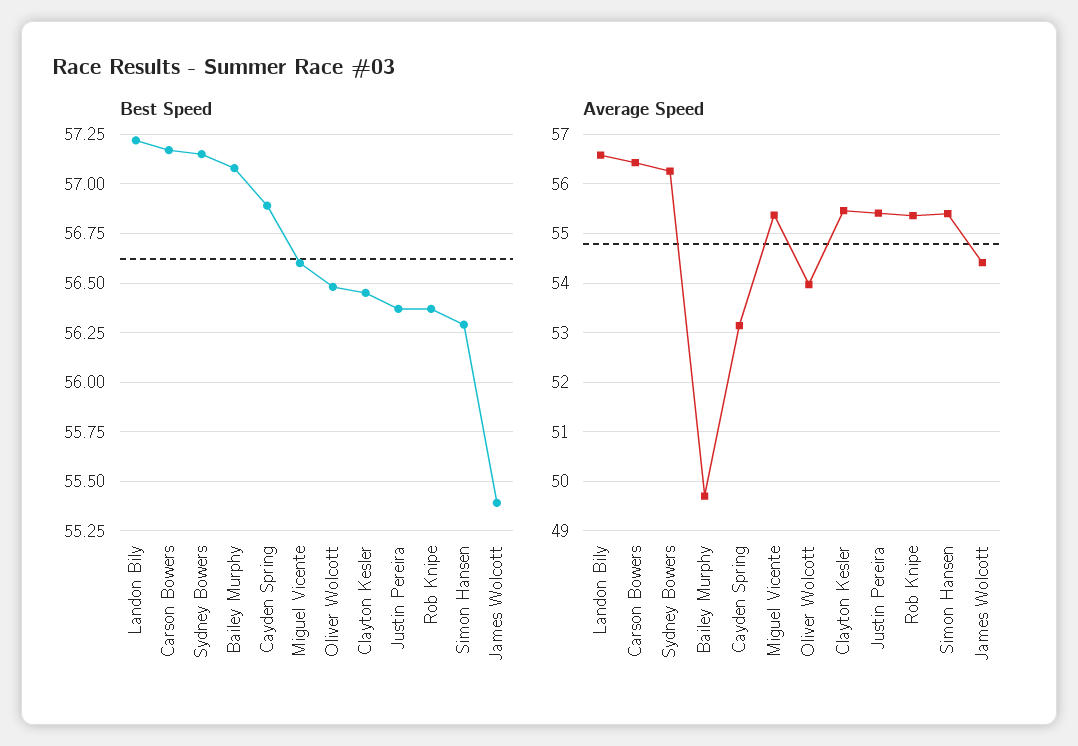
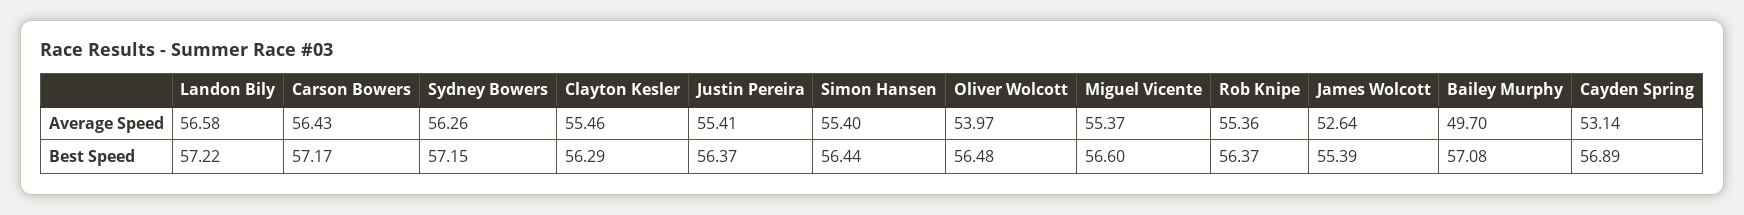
  {
    "Best Speed": {
      "Landon Bily": 57.22,
      "Carson Bowers": 57.17,
      "Sydney Bowers": 57.15,
      "Bailey Murphy": 57.08,
      "Cayden Spring": 56.89,
      "Miguel Vicente": 56.6,
      "Oliver Wolcott": 56.48,
-     "Clayton Kesler": 56.45,
+     "Clayton Kesler": 56.29,
      "Justin Pereira": 56.37,
      "Rob Knipe": 56.37,
-     "Simon Hansen": 56.3,
+     "Simon Hansen": 56.44,
      "James Wolcott": 55.39
    },
    "Average Speed": {
      "Landon Bily": 56.58,
      "Carson Bowers": 56.43,
      "Sydney Bowers": 56.26,
      "Bailey Murphy": 49.7,
      "Cayden Spring": 53.14,
      "Miguel Vicente": 55.37,
      "Oliver Wolcott": 53.97,
      "Clayton Kesler": 55.46,
      "Justin Pereira": 55.41,
      "Rob Knipe": 55.36,
      "Simon Hansen": 55.4,
-     "James Wolcott": 54.4
+     "James Wolcott": 52.64
    }
  }

